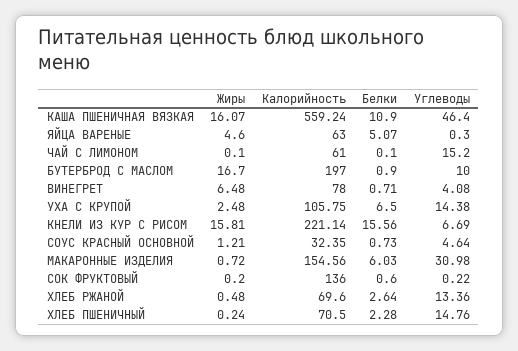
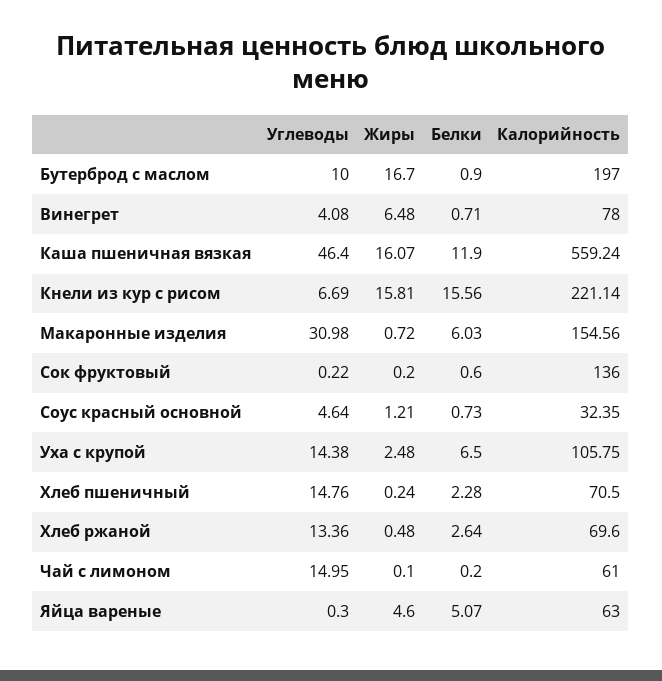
  {
    "Жиры": {
      "КАША ПШЕНИЧНАЯ ВЯЗКАЯ": 16.07,
      "ЯЙЦА ВАРЕНЫЕ": 4.6,
      "ЧАЙ С ЛИМОНОМ": 0.1,
      "БУТЕРБРОД С МАСЛОМ": 16.7,
      "ВИНЕГРЕТ": 6.48,
      "УХА С КРУПОЙ": 2.48,
      "КНЕЛИ ИЗ КУР С РИСОМ": 15.81,
      "СОУС КРАСНЫЙ ОСНОВНОЙ": 1.21,
      "МАКАРОННЫЕ ИЗДЕЛИЯ": 0.72,
      "СОК ФРУКТОВЫЙ": 0.2,
      "ХЛЕБ РЖАНОЙ": 0.48,
      "ХЛЕБ ПШЕНИЧНЫЙ": 0.24
    },
    "Калорийность": {
      "КАША ПШЕНИЧНАЯ ВЯЗКАЯ": 559.24,
      "ЯЙЦА ВАРЕНЫЕ": 63,
      "ЧАЙ С ЛИМОНОМ": 61,
      "БУТЕРБРОД С МАСЛОМ": 197,
      "ВИНЕГРЕТ": 78,
      "УХА С КРУПОЙ": 105.75,
      "КНЕЛИ ИЗ КУР С РИСОМ": 221.14,
      "СОУС КРАСНЫЙ ОСНОВНОЙ": 32.35,
      "МАКАРОННЫЕ ИЗДЕЛИЯ": 154.56,
      "СОК ФРУКТОВЫЙ": 136,
      "ХЛЕБ РЖАНОЙ": 69.6,
      "ХЛЕБ ПШЕНИЧНЫЙ": 70.5
    },
    "Белки": {
-     "КАША ПШЕНИЧНАЯ ВЯЗКАЯ": 10.9,
+     "КАША ПШЕНИЧНАЯ ВЯЗКАЯ": 11.9,
      "ЯЙЦА ВАРЕНЫЕ": 5.07,
-     "ЧАЙ С ЛИМОНОМ": 0.1,
+     "ЧАЙ С ЛИМОНОМ": 0.2,
      "БУТЕРБРОД С МАСЛОМ": 0.9,
      "ВИНЕГРЕТ": 0.71,
      "УХА С КРУПОЙ": 6.5,
      "КНЕЛИ ИЗ КУР С РИСОМ": 15.56,
      "СОУС КРАСНЫЙ ОСНОВНОЙ": 0.73,
      "МАКАРОННЫЕ ИЗДЕЛИЯ": 6.03,
      "СОК ФРУКТОВЫЙ": 0.6,
      "ХЛЕБ РЖАНОЙ": 2.64,
      "ХЛЕБ ПШЕНИЧНЫЙ": 2.28
    },
    "Углеводы": {
      "КАША ПШЕНИЧНАЯ ВЯЗКАЯ": 46.4,
      "ЯЙЦА ВАРЕНЫЕ": 0.3,
-     "ЧАЙ С ЛИМОНОМ": 15.2,
+     "ЧАЙ С ЛИМОНОМ": 14.95,
      "БУТЕРБРОД С МАСЛОМ": 10,
      "ВИНЕГРЕТ": 4.08,
      "УХА С КРУПОЙ": 14.38,
      "КНЕЛИ ИЗ КУР С РИСОМ": 6.69,
      "СОУС КРАСНЫЙ ОСНОВНОЙ": 4.64,
      "МАКАРОННЫЕ ИЗДЕЛИЯ": 30.98,
      "СОК ФРУКТОВЫЙ": 0.22,
      "ХЛЕБ РЖАНОЙ": 13.36,
      "ХЛЕБ ПШЕНИЧНЫЙ": 14.76
    }
  }

